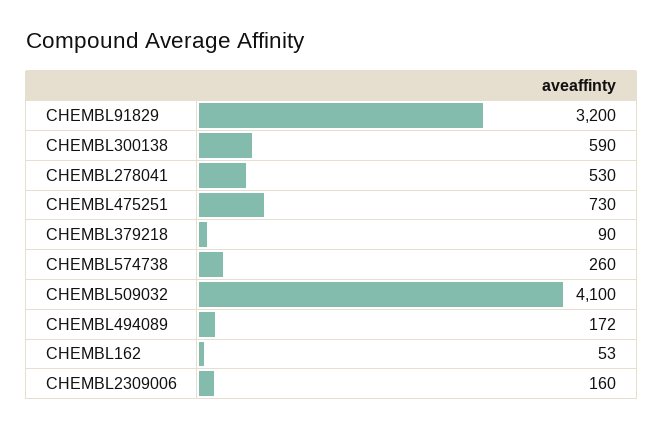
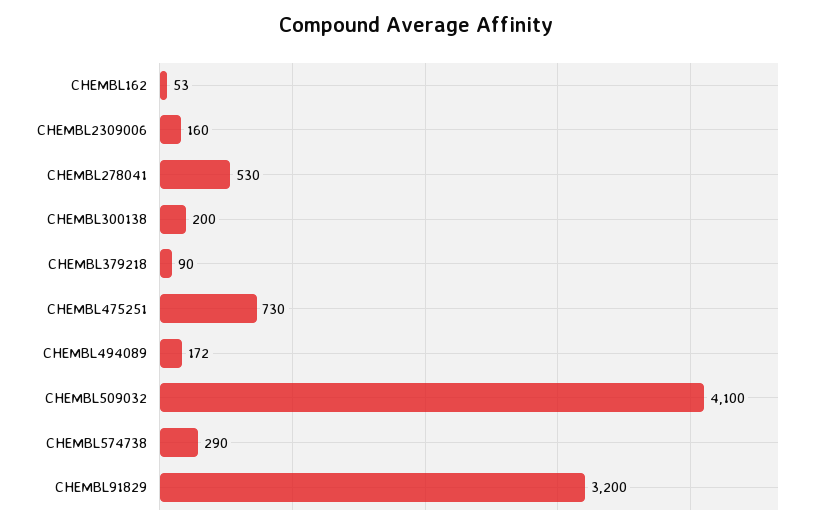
  {
    "CHEMBL91829": 3200,
-   "CHEMBL300138": 590,
+   "CHEMBL300138": 200,
    "CHEMBL278041": 530,
    "CHEMBL475251": 730,
    "CHEMBL379218": 90,
-   "CHEMBL574738": 260,
+   "CHEMBL574738": 290,
    "CHEMBL509032": 4100,
    "CHEMBL494089": 172,
    "CHEMBL162": 53,
    "CHEMBL2309006": 160
  }

